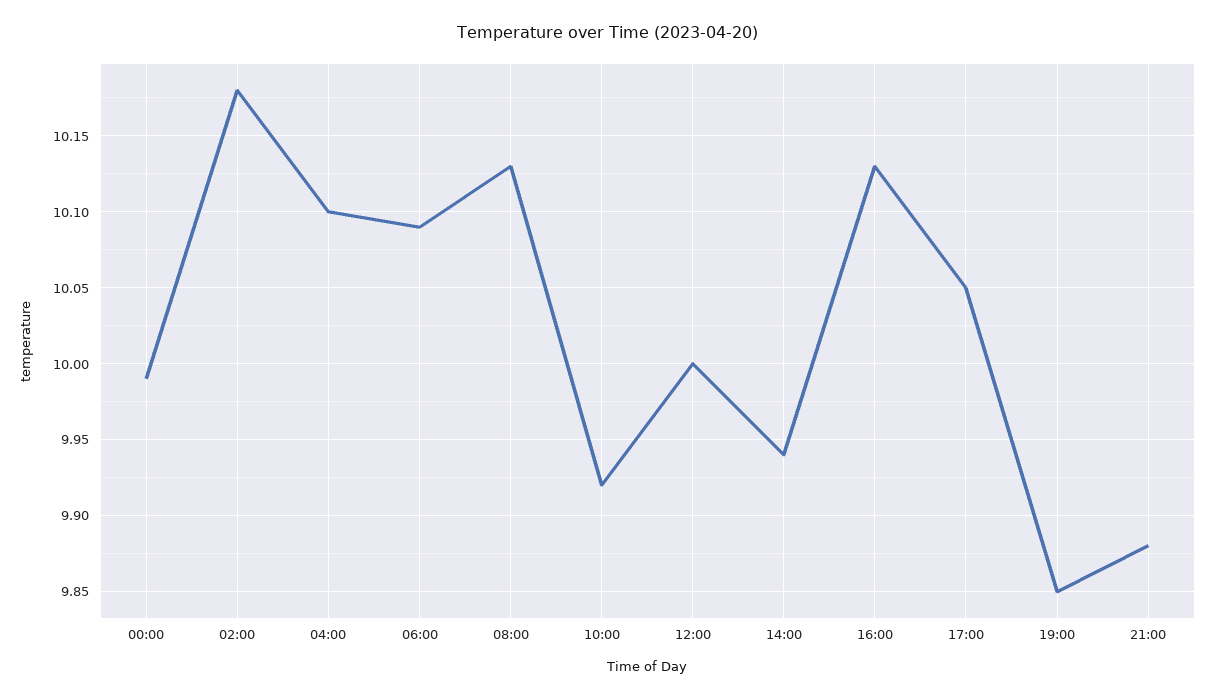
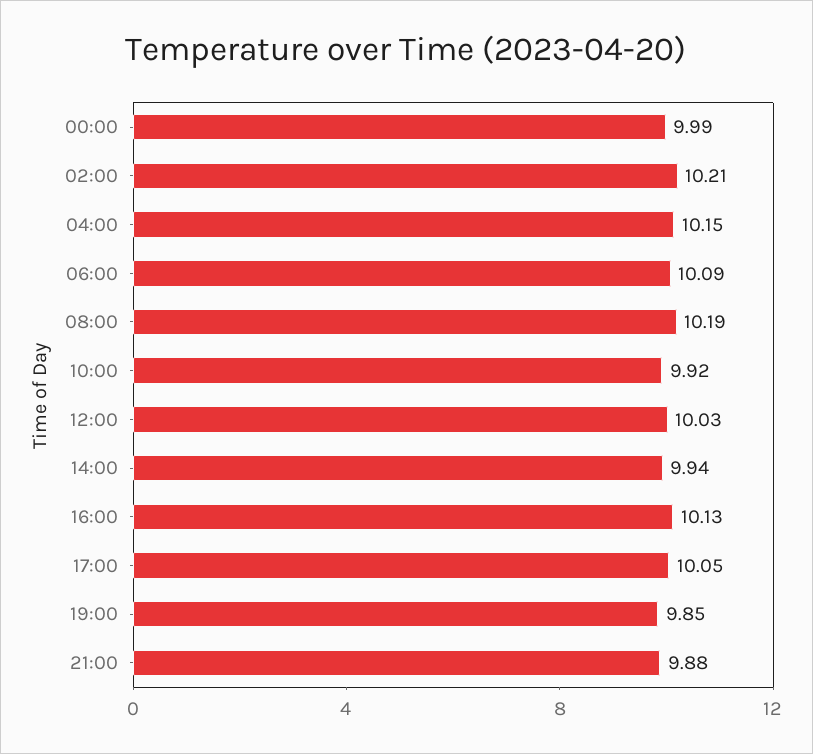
  {
    "00:00": 9.99,
-   "02:00": 10.18,
+   "02:00": 10.21,
-   "04:00": 10.1,
+   "04:00": 10.15,
    "06:00": 10.09,
-   "08:00": 10.13,
+   "08:00": 10.19,
    "10:00": 9.92,
-   "12:00": 10,
+   "12:00": 10.03,
    "14:00": 9.94,
    "16:00": 10.13,
    "17:00": 10.05,
    "19:00": 9.85,
    "21:00": 9.88
  }

